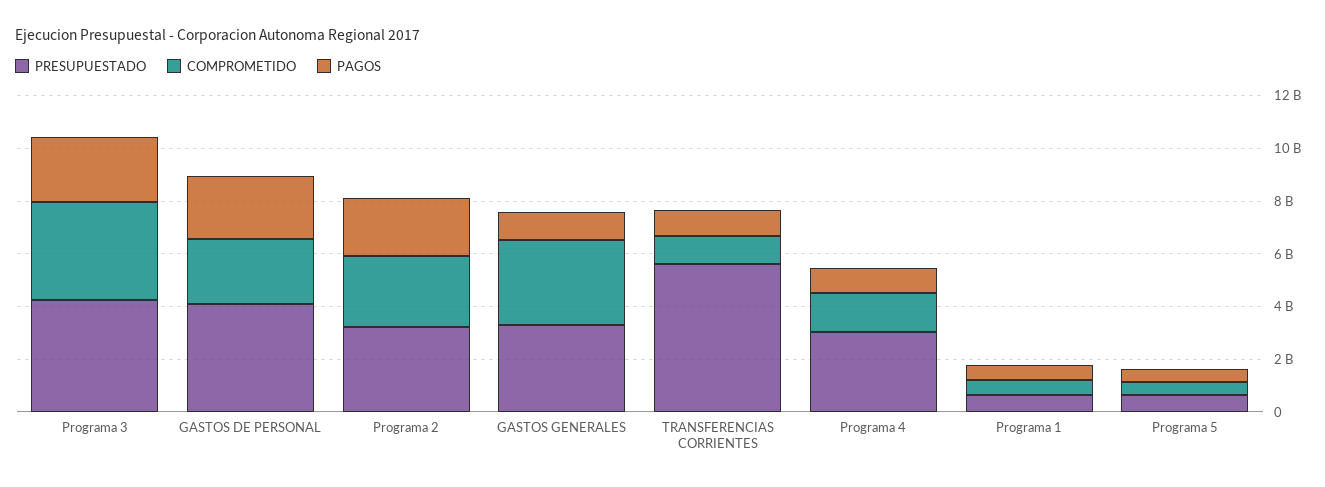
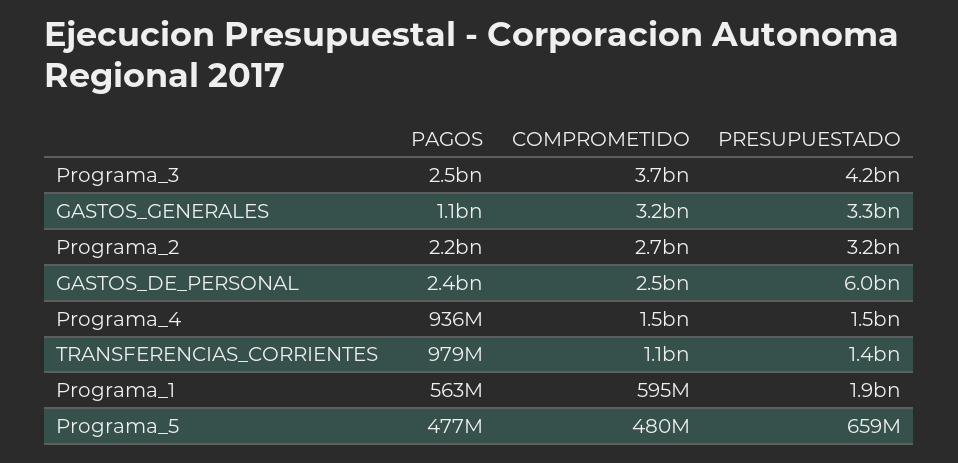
  {
    "PRESUPUESTADO": {
      "Programa 3": 4200000000,
-     "GASTOS DE PERSONAL": 4000000000,
+     "GASTOS DE PERSONAL": 6000000000,
      "Programa 2": 3200000000,
      "GASTOS GENERALES": 3300000000,
-     "TRANSFERENCIAS CORRIENTES": 5500000000,
+     "TRANSFERENCIAS CORRIENTES": 1400000000,
-     "Programa 4": 3000000000,
+     "Programa 4": 1500000000,
-     "Programa 1": 500000000,
+     "Programa 1": 1900000000,
      "Programa 5": 659000000
    },
    "COMPROMETIDO": {
      "Programa 3": 3700000000,
      "GASTOS DE PERSONAL": 2500000000,
      "Programa 2": 2700000000,
      "GASTOS GENERALES": 3200000000,
      "TRANSFERENCIAS CORRIENTES": 1100000000,
      "Programa 4": 1500000000,
      "Programa 1": 595000000,
      "Programa 5": 480000000
    },
    "PAGOS": {
      "Programa 3": 2500000000,
      "GASTOS DE PERSONAL": 2400000000,
      "Programa 2": 2200000000,
      "GASTOS GENERALES": 1100000000,
      "TRANSFERENCIAS CORRIENTES": 979000000,
      "Programa 4": 936000000,
      "Programa 1": 563000000,
      "Programa 5": 477000000
    }
  }

